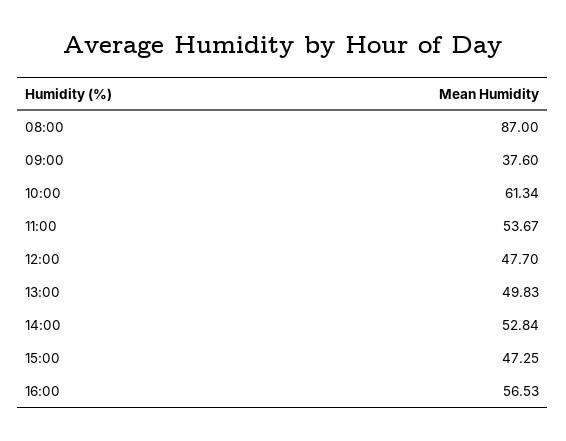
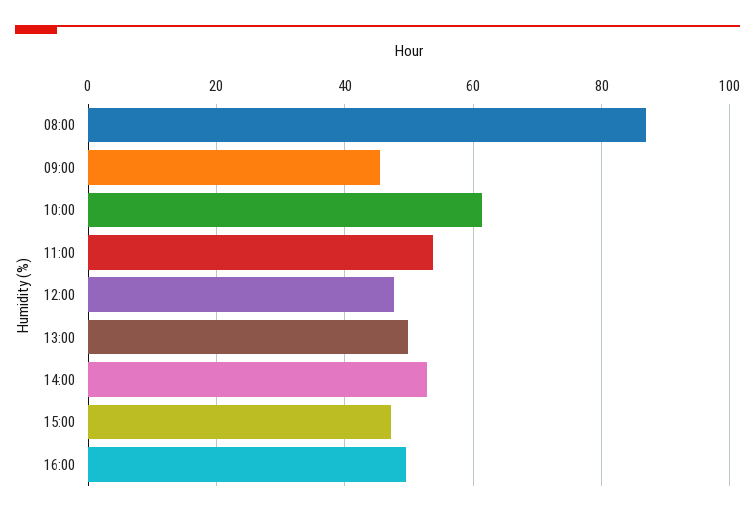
  {
    "08:00": 87,
-   "09:00": 37.6,
+   "09:00": 46,
    "10:00": 61.34,
    "11:00": 53.67,
    "12:00": 47.7,
    "13:00": 49.83,
    "14:00": 52.84,
    "15:00": 47.25,
-   "16:00": 56.53
+   "16:00": 50
  }

